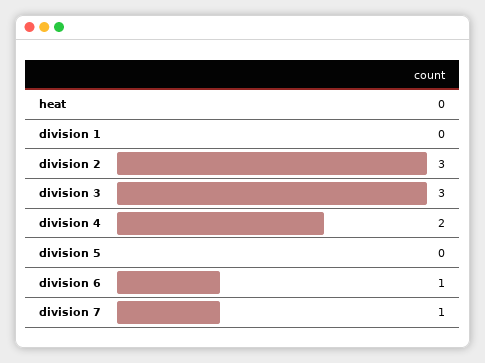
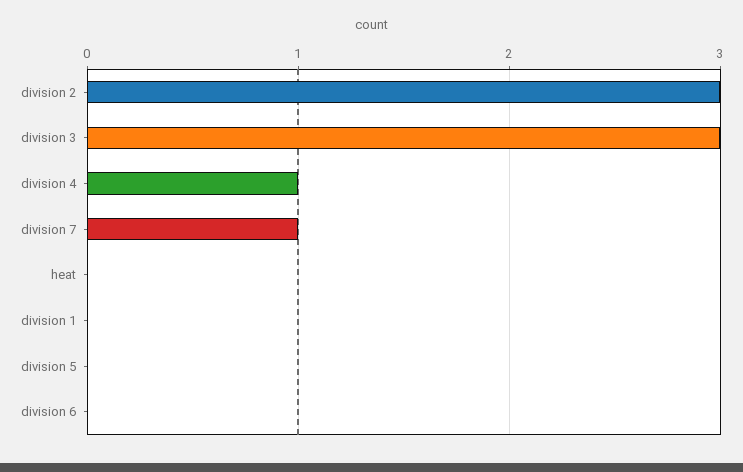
  {
    "heat": 0,
    "division 1": 0,
    "division 2": 3,
    "division 3": 3,
-   "division 4": 2,
+   "division 4": 1,
    "division 5": 0,
-   "division 6": 1,
+   "division 6": 0,
    "division 7": 1
  }

